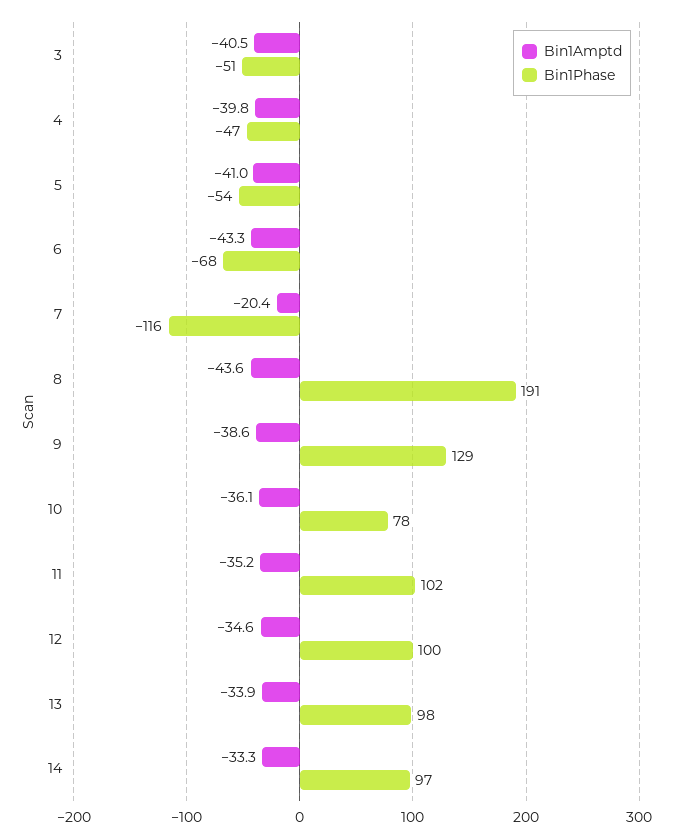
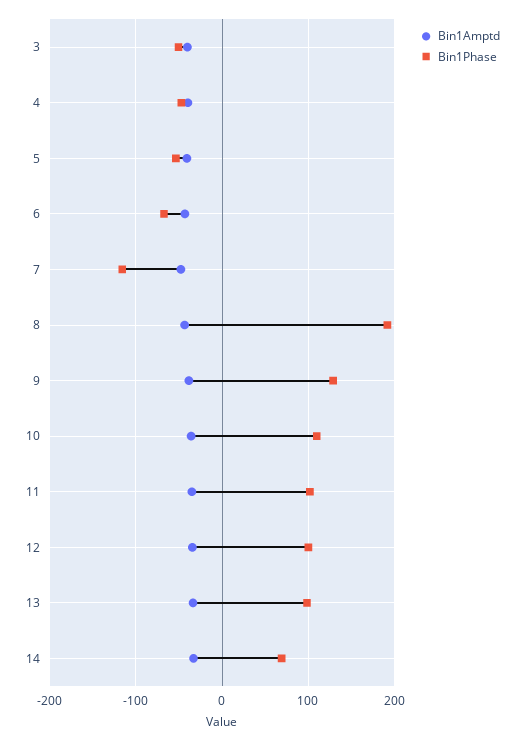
  {
    "Bin1Amptd": {
      "3": -40.5,
      "4": -39.8,
      "5": -41,
      "6": -43.3,
-     "7": -20.4,
+     "7": -50,
      "8": -43.6,
      "9": -38.6,
      "10": -36.1,
      "11": -35.2,
      "12": -34.6,
      "13": -33.9,
      "14": -33.3
    },
    "Bin1Phase": {
      "3": -51,
      "4": -47,
      "5": -54,
      "6": -68,
      "7": -116,
      "8": 191,
      "9": 129,
-     "10": 78,
+     "10": 110,
      "11": 102,
      "12": 100,
      "13": 98,
-     "14": 97
+     "14": 70
    }
  }

